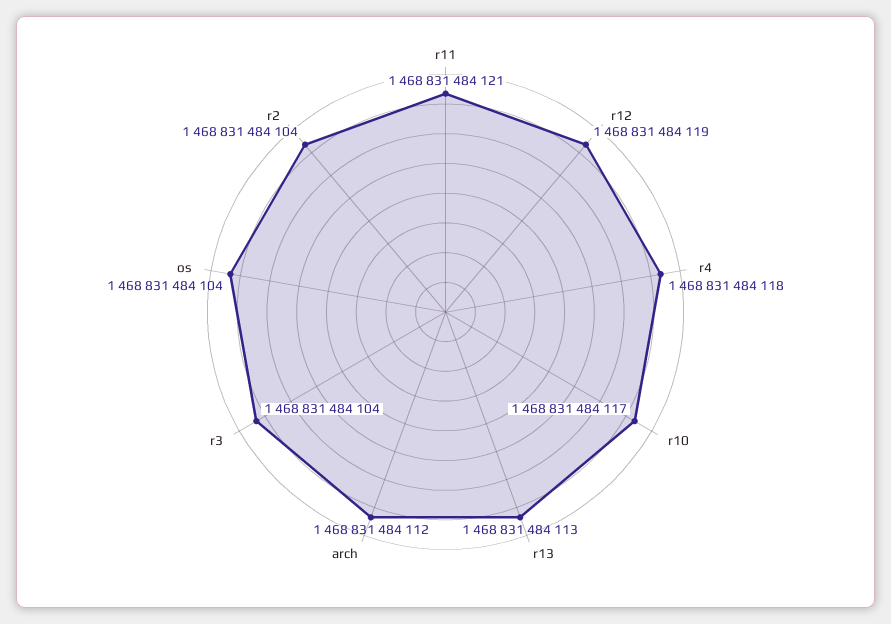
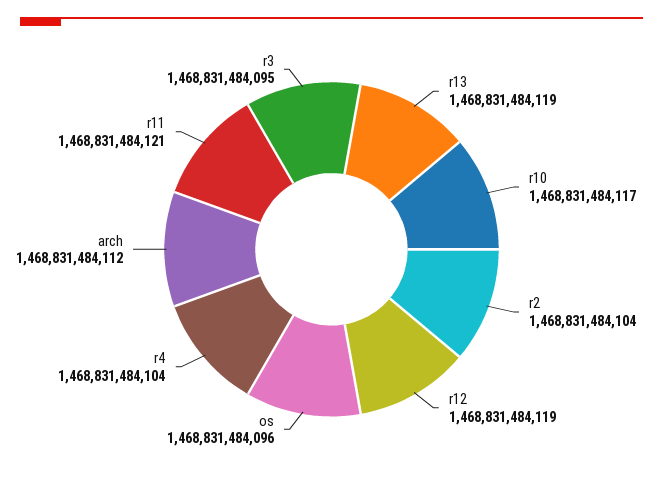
  {
    "r11": 1468831484121,
    "r12": 1468831484119,
-   "r4": 1468831484118,
+   "r4": 1468831484104,
    "r10": 1468831484117,
-   "r13": 1468831484113,
+   "r13": 1468831484119,
    "arch": 1468831484112,
-   "r3": 1468831484104,
+   "r3": 1468831484095,
-   "os": 1468831484104,
+   "os": 1468831484096,
    "r2": 1468831484104
  }

